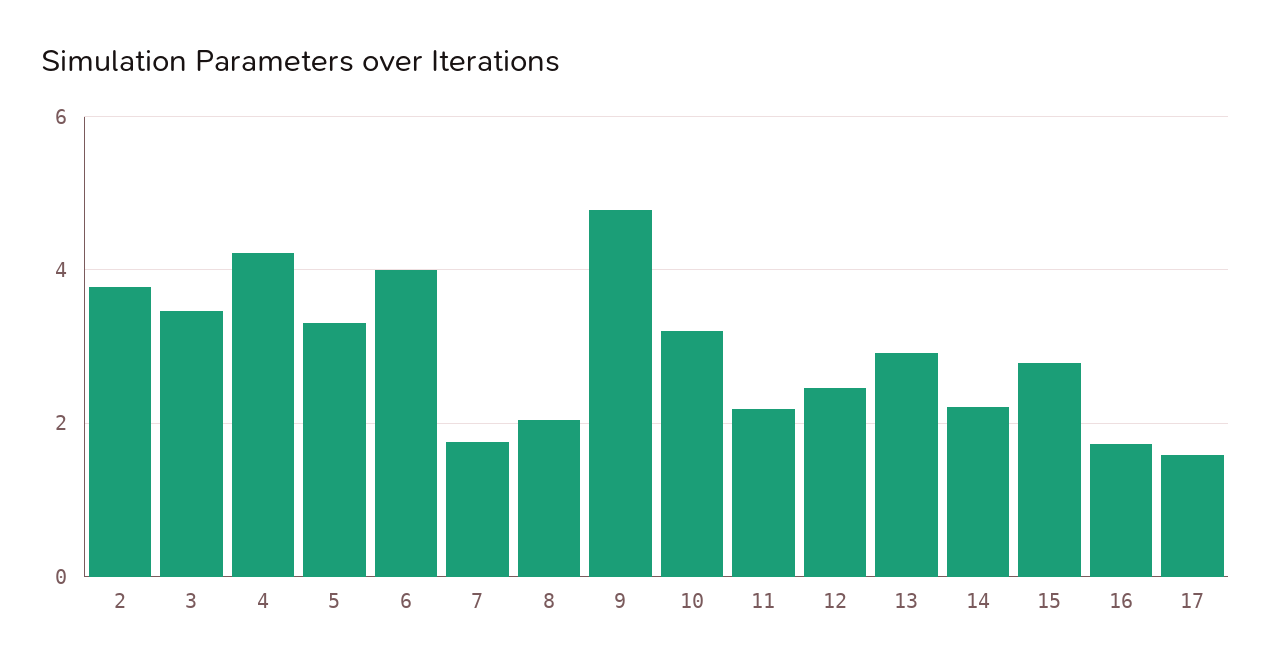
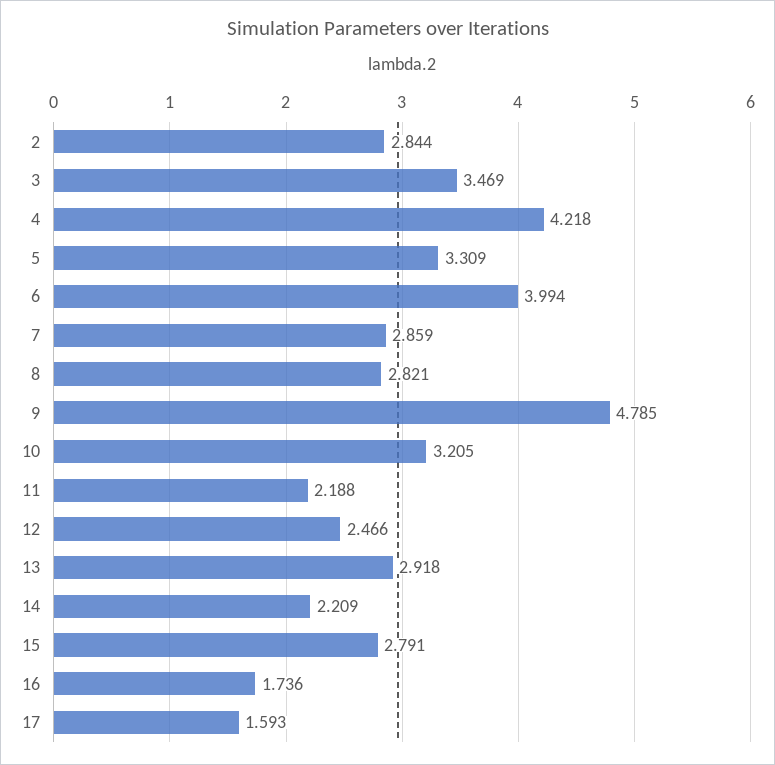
  {
-   "2": 3.8,
+   "2": 2.844,
    "3": 3.469,
    "4": 4.218,
    "5": 3.309,
    "6": 3.994,
-   "7": 1.8,
+   "7": 2.859,
-   "8": 2,
+   "8": 2.821,
    "9": 4.785,
    "10": 3.205,
    "11": 2.188,
    "12": 2.466,
    "13": 2.918,
    "14": 2.209,
    "15": 2.791,
    "16": 1.736,
    "17": 1.593
  }

